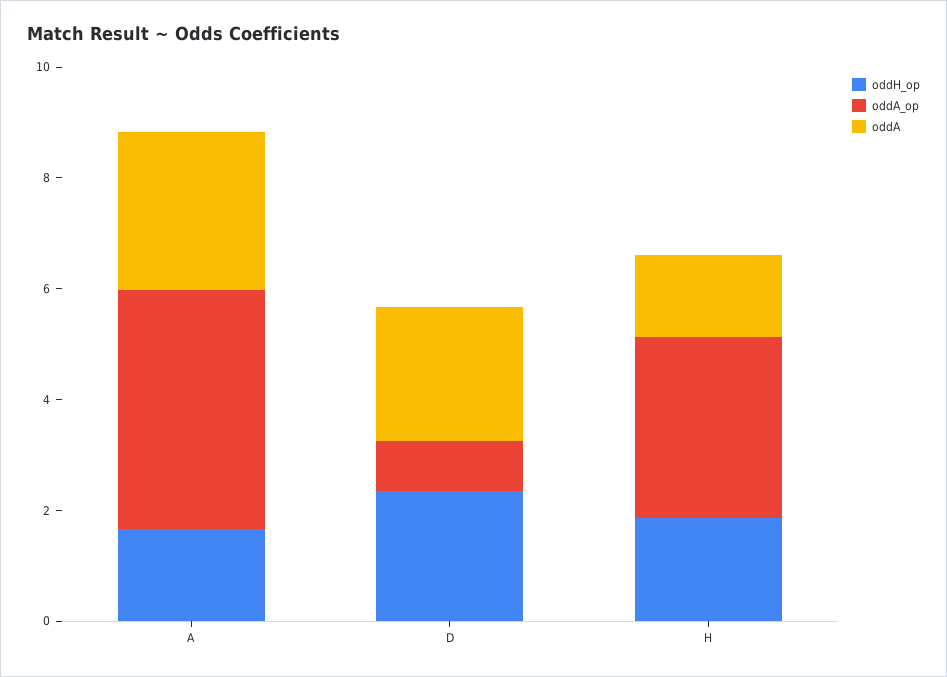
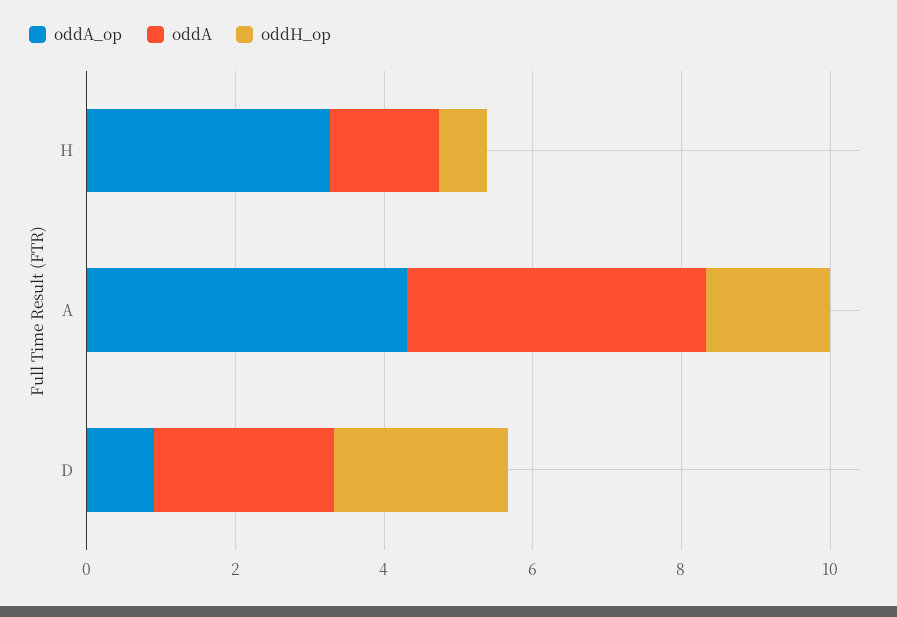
  {
    "oddH_op": {
      "A": 1.5,
      "D": 2.5,
-     "H": 2
+     "H": 0.5
    },
    "oddA_op": {
      "A": 4.5,
      "D": 1,
      "H": 3.5
    },
    "oddA": {
-     "A": 3,
+     "A": 4,
      "D": 2.5,
      "H": 1.5
    }
  }

